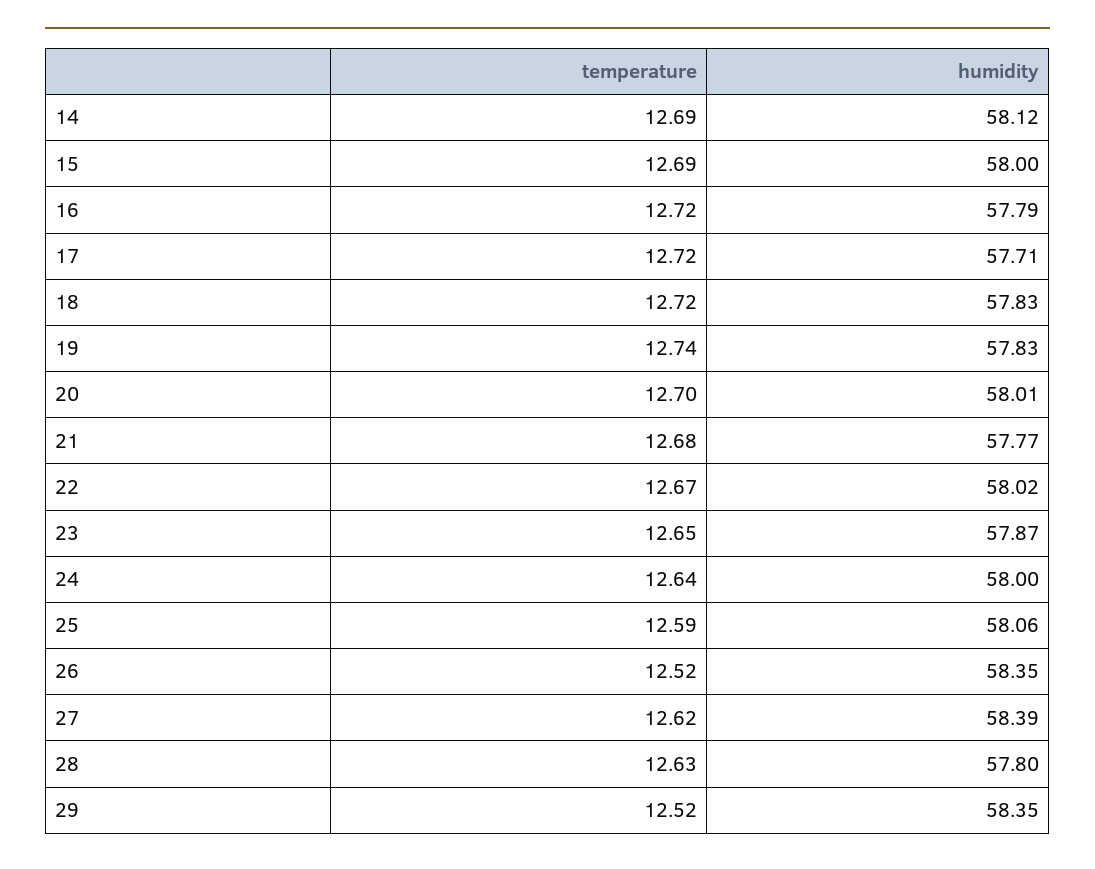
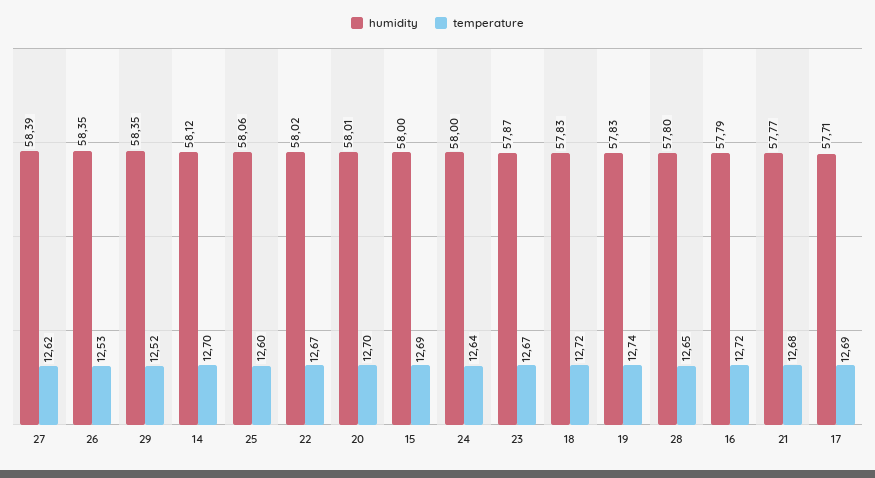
  {
    "temperature": {
-     "14": 12.69,
+     "14": 12.7,
      "15": 12.69,
      "16": 12.72,
-     "17": 12.72,
+     "17": 12.69,
      "18": 12.72,
      "19": 12.74,
      "20": 12.7,
      "21": 12.68,
      "22": 12.67,
-     "23": 12.65,
+     "23": 12.67,
      "24": 12.64,
-     "25": 12.59,
+     "25": 12.6,
-     "26": 12.52,
+     "26": 12.53,
      "27": 12.62,
-     "28": 12.63,
+     "28": 12.65,
      "29": 12.52
    },
    "humidity": {
      "14": 58.12,
      "15": 58,
      "16": 57.79,
      "17": 57.71,
      "18": 57.83,
      "19": 57.83,
      "20": 58.01,
      "21": 57.77,
      "22": 58.02,
      "23": 57.87,
      "24": 58,
      "25": 58.06,
      "26": 58.35,
      "27": 58.39,
      "28": 57.8,
      "29": 58.35
    }
  }

